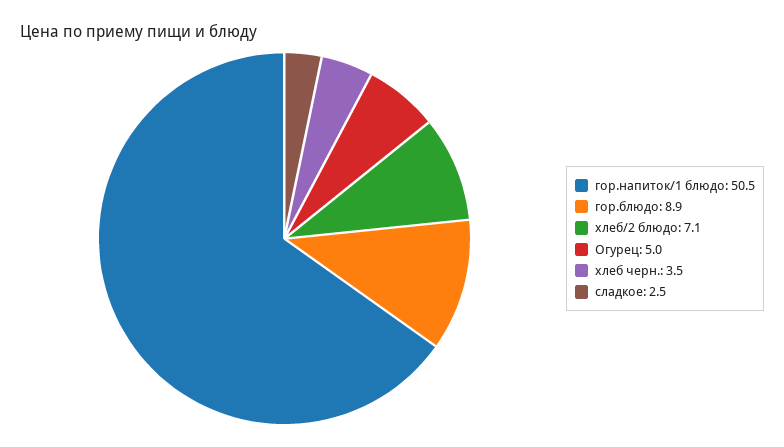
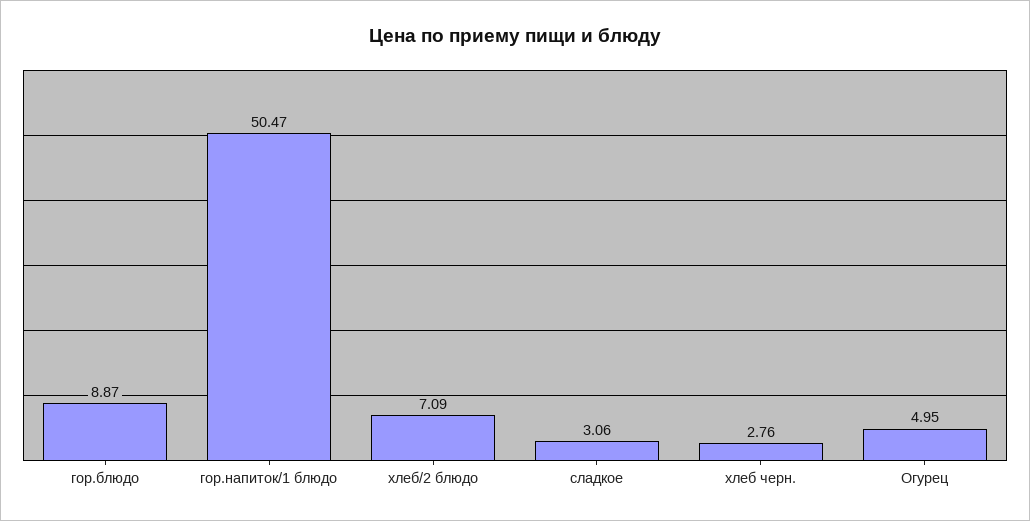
  {
    "гор.напиток/1 блюдо": 50.47,
    "гор.блюдо": 8.87,
    "хлеб/2 блюдо": 7.09,
    "Огурец": 4.95,
-   "хлеб черн.": 3.5,
+   "хлеб черн.": 2.76,
-   "сладкое": 2.5
+   "сладкое": 3.06
  }

